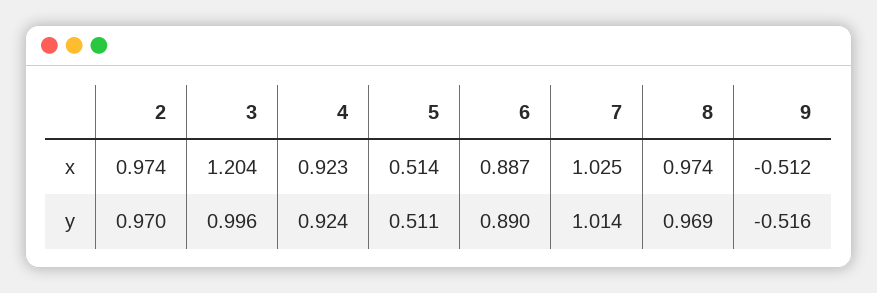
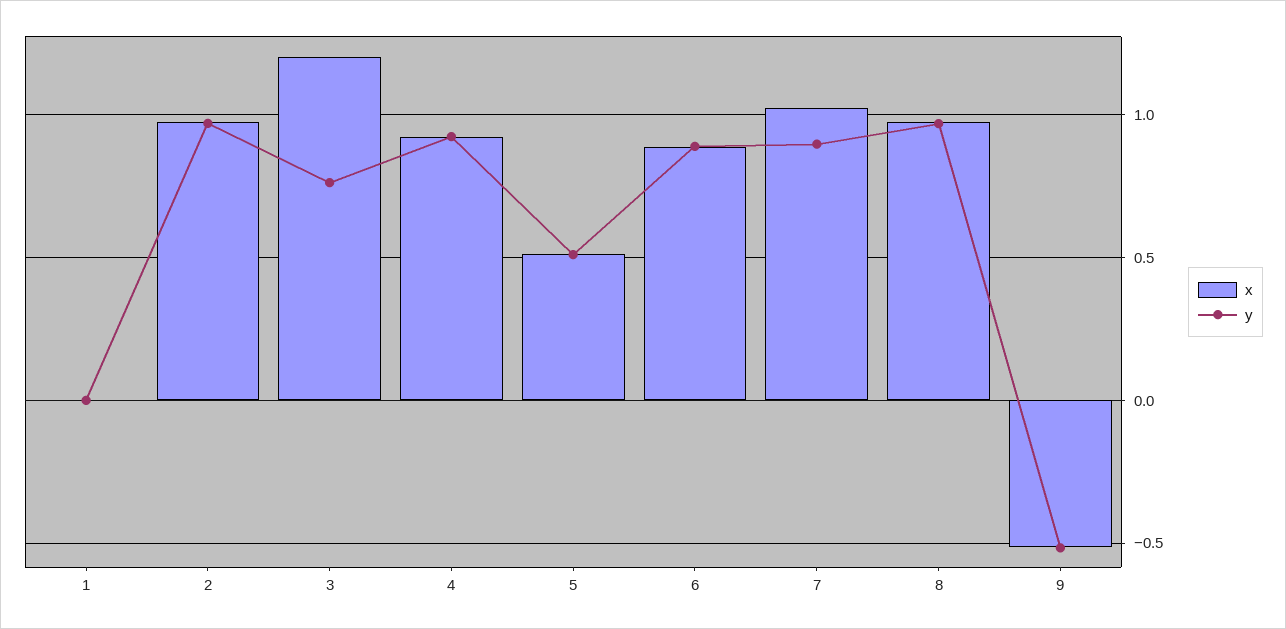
  {
    "x": {
      "2": 0.974,
      "3": 1.204,
      "4": 0.923,
      "5": 0.514,
      "6": 0.887,
      "7": 1.025,
      "8": 0.974,
-     "9": -0.512
+     "9": -0.512,
+     "1": 0
    },
    "y": {
      "2": 0.97,
-     "3": 0.996,
+     "3": 0.75,
      "4": 0.924,
      "5": 0.511,
      "6": 0.89,
-     "7": 1.014,
+     "7": 0.9,
      "8": 0.969,
-     "9": -0.516
+     "9": -0.516,
+     "1": 0
    }
  }

